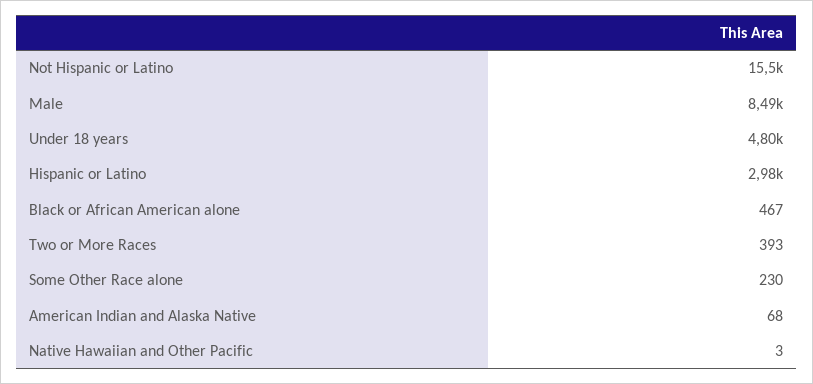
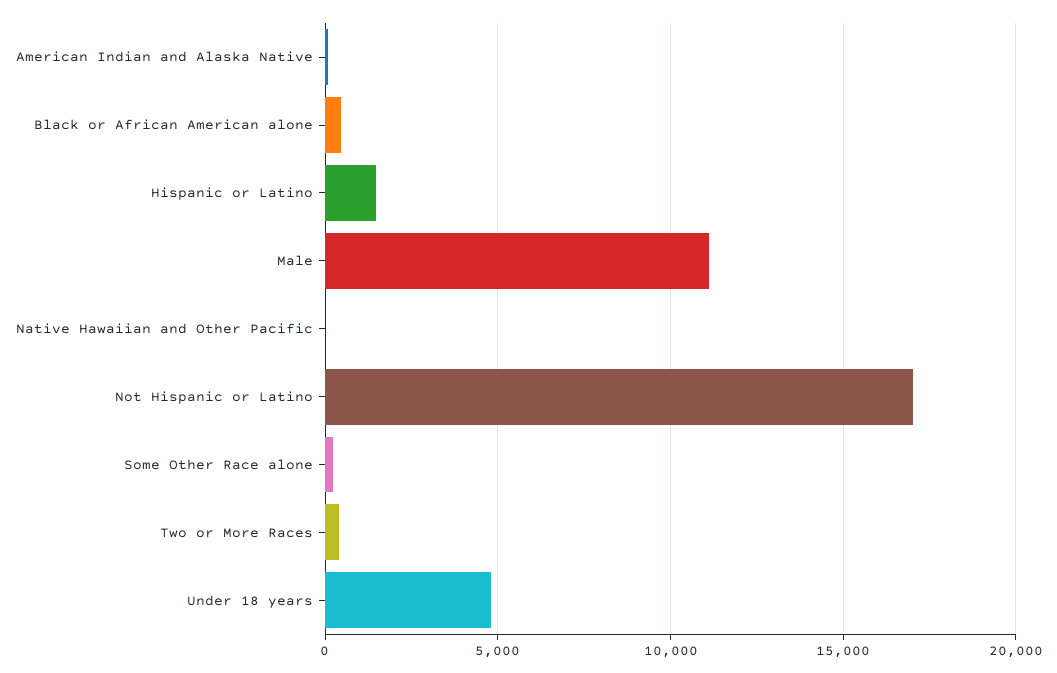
  {
-   "Not Hispanic or Latino": 15500,
+   "Not Hispanic or Latino": 17000,
-   "Male": 8490,
+   "Male": 11000,
    "Under 18 years": 4800,
-   "Hispanic or Latino": 2980,
+   "Hispanic or Latino": 1500,
    "Black or African American alone": 467,
    "Two or More Races": 393,
    "Some Other Race alone": 230,
    "American Indian and Alaska Native": 68,
    "Native Hawaiian and Other Pacific": 3
  }

